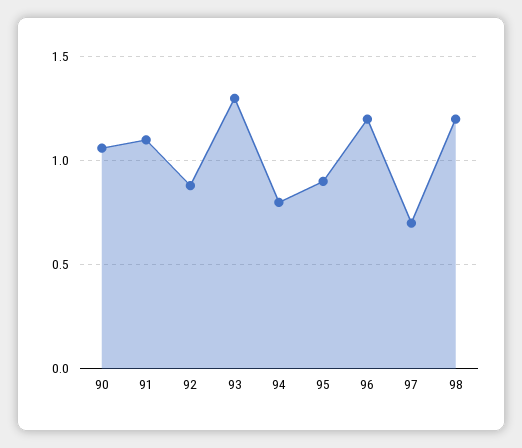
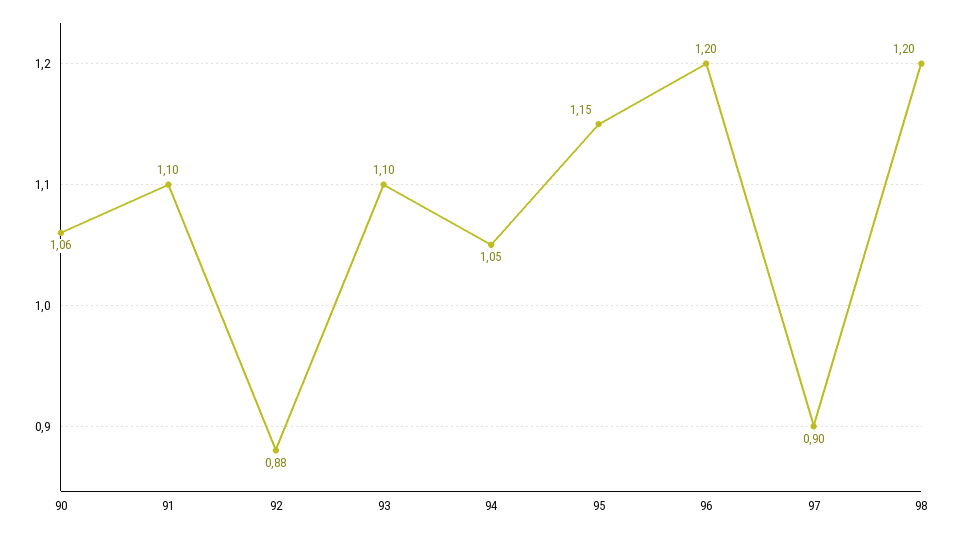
  {
    "90": 1.06,
    "91": 1.1,
    "92": 0.88,
-   "93": 1.3,
+   "93": 1.1,
-   "94": 0.8,
+   "94": 1.05,
-   "95": 0.9,
+   "95": 1.15,
    "96": 1.2,
-   "97": 0.7,
+   "97": 0.9,
    "98": 1.2
  }

